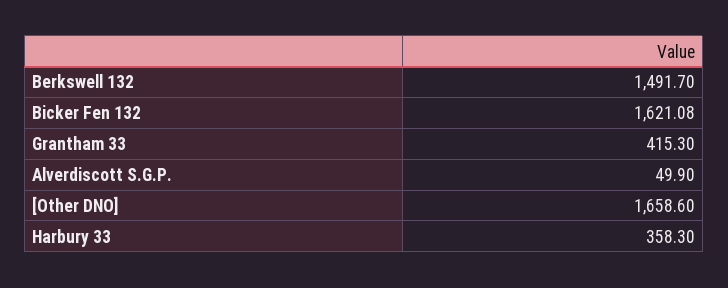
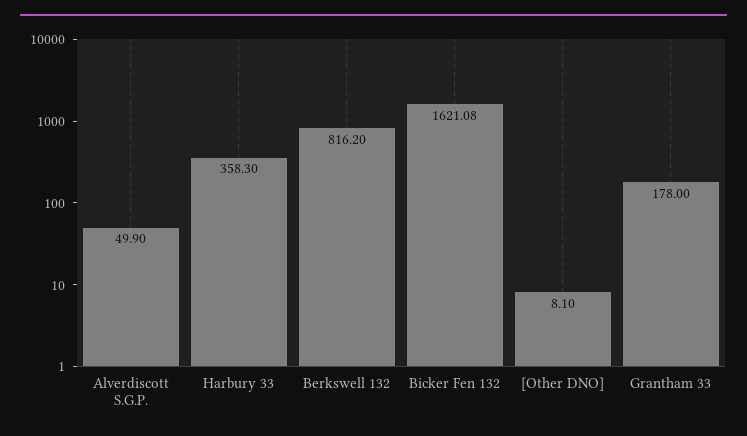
  {
-   "Berkswell 132": 1491.7,
+   "Berkswell 132": 816.2,
    "Bicker Fen 132": 1621.08,
-   "Grantham 33": 415.3,
+   "Grantham 33": 178,
    "Alverdiscott S.G.P.": 49.9,
-   "[Other DNO]": 1658.6,
+   "[Other DNO]": 8.1,
    "Harbury 33": 358.3
  }

